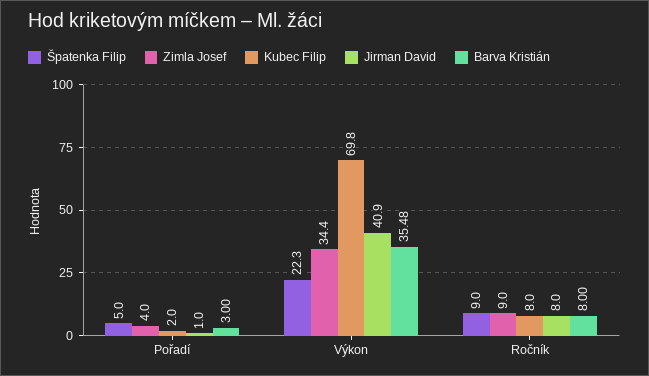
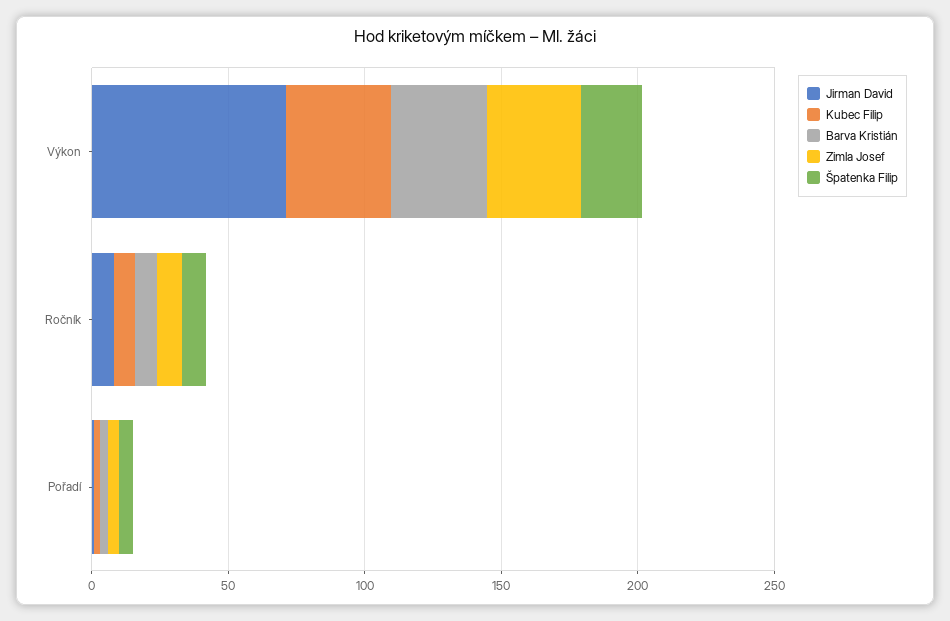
  {
    "Špatenka Filip": {
      "Pořadí": 5,
      "Výkon": 22.3,
      "Ročník": 9
    },
    "Zimla Josef": {
      "Pořadí": 4,
      "Výkon": 34.4,
      "Ročník": 9
    },
    "Kubec Filip": {
      "Pořadí": 2,
-     "Výkon": 69.8,
+     "Výkon": 40,
      "Ročník": 8
    },
    "Jirman David": {
      "Pořadí": 1,
-     "Výkon": 40.9,
+     "Výkon": 70,
      "Ročník": 8
    },
    "Barva Kristián": {
      "Pořadí": 3,
      "Výkon": 35.48,
      "Ročník": 8
    }
  }

